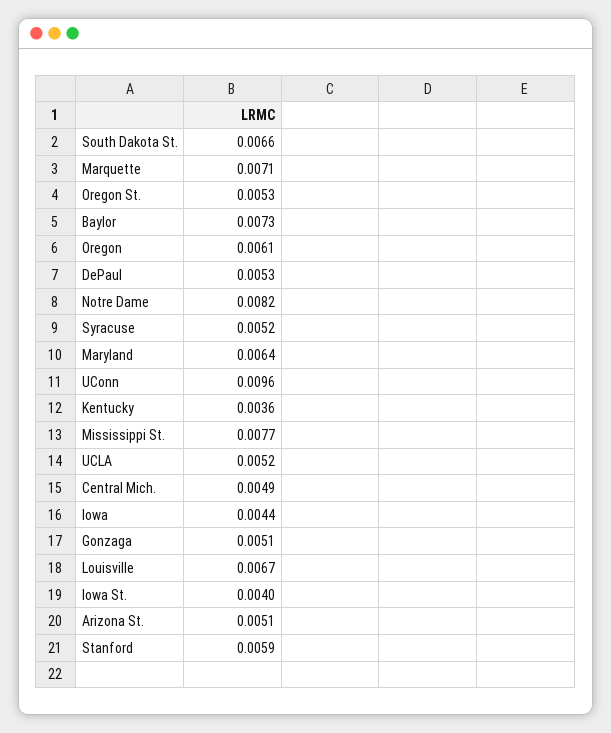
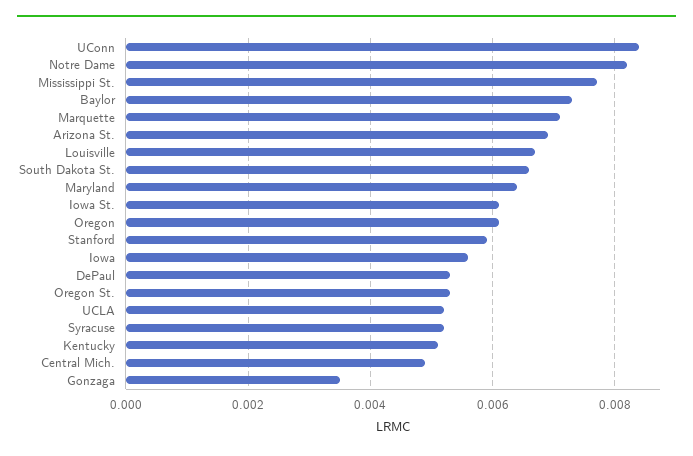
  {
    "South Dakota St.": 0.0066,
    "Marquette": 0.0071,
    "Oregon St.": 0.0053,
    "Baylor": 0.0073,
    "Oregon": 0.0061,
    "DePaul": 0.0053,
    "Notre Dame": 0.0082,
    "Syracuse": 0.0052,
    "Maryland": 0.0064,
-   "UConn": 0.0096,
+   "UConn": 0.0085,
-   "Kentucky": 0.0036,
+   "Kentucky": 0.005,
    "Mississippi St.": 0.0077,
    "UCLA": 0.0052,
    "Central Mich.": 0.0049,
-   "Iowa": 0.0044,
+   "Iowa": 0.0055,
-   "Gonzaga": 0.0051,
+   "Gonzaga": 0.0035,
    "Louisville": 0.0067,
-   "Iowa St.": 0.004,
+   "Iowa St.": 0.006,
-   "Arizona St.": 0.0051,
+   "Arizona St.": 0.007,
    "Stanford": 0.0059
  }

